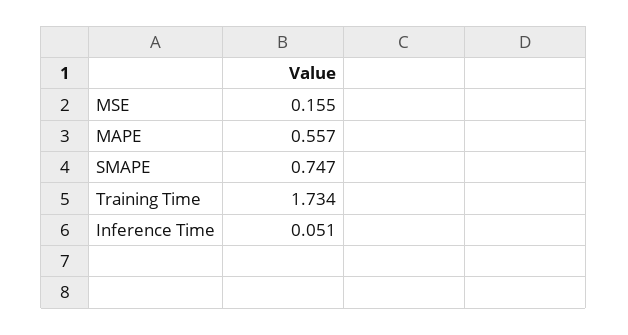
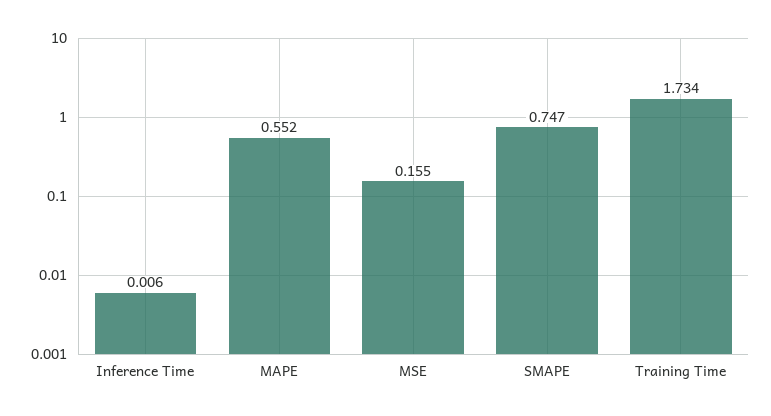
  {
    "MSE": 0.155,
-   "MAPE": 0.557,
+   "MAPE": 0.552,
    "SMAPE": 0.747,
    "Training Time": 1.734,
-   "Inference Time": 0.051
+   "Inference Time": 0.006
  }

